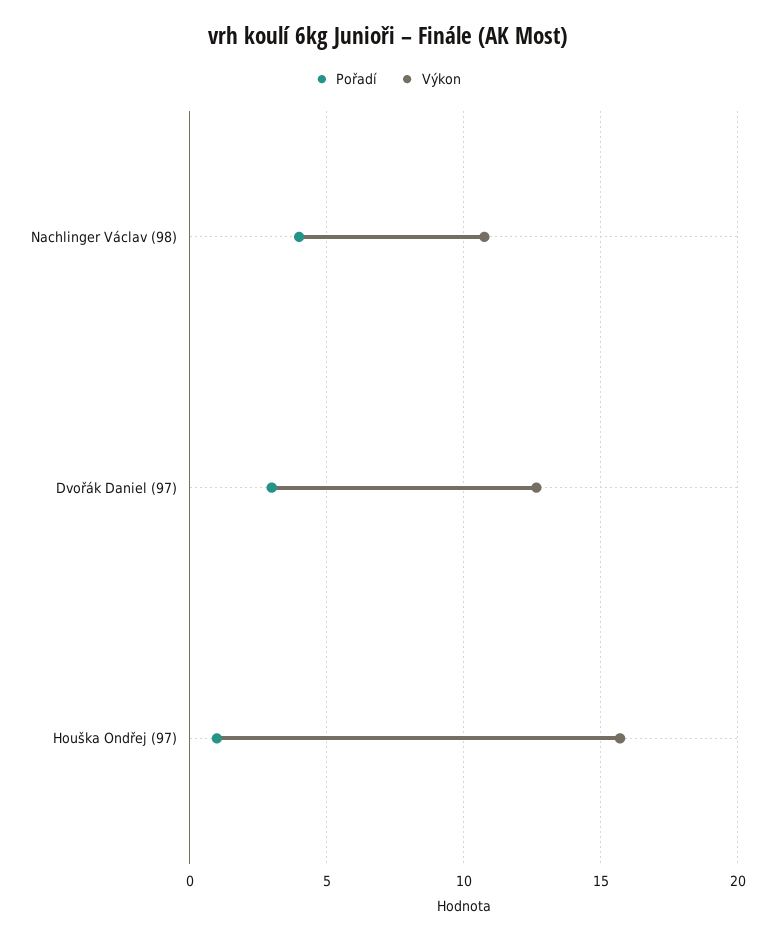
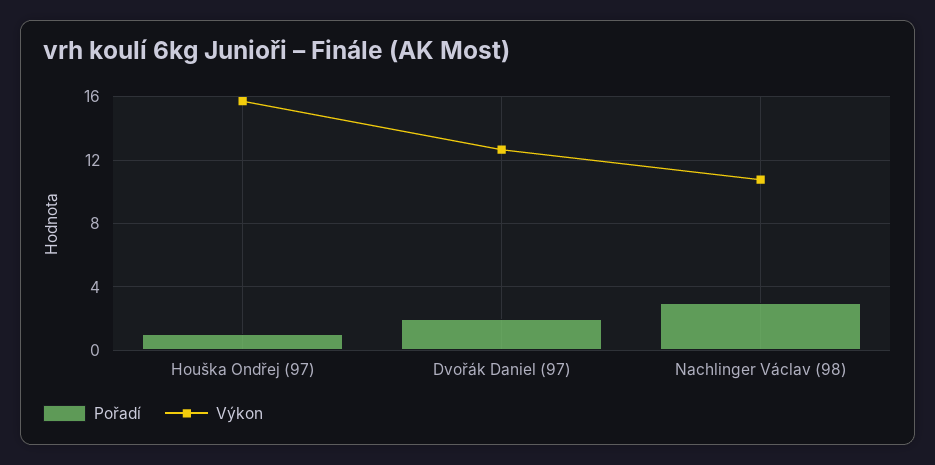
  {
    "Pořadí": {
-     "Nachlinger Václav (98)": 4,
+     "Nachlinger Václav (98)": 3,
-     "Dvořák Daniel (97)": 3,
+     "Dvořák Daniel (97)": 2,
      "Houška Ondřej (97)": 1
    },
    "Výkon": {
      "Nachlinger Václav (98)": 11,
      "Dvořák Daniel (97)": 12.5,
      "Houška Ondřej (97)": 15.5
    }
  }

